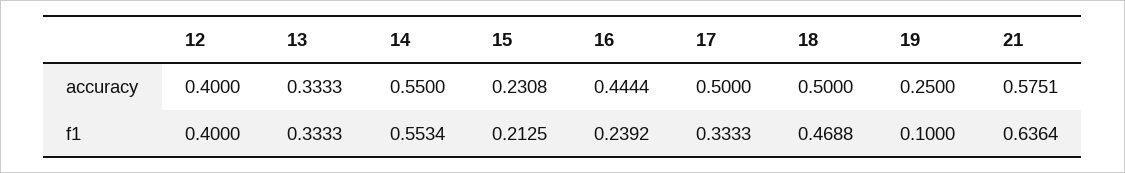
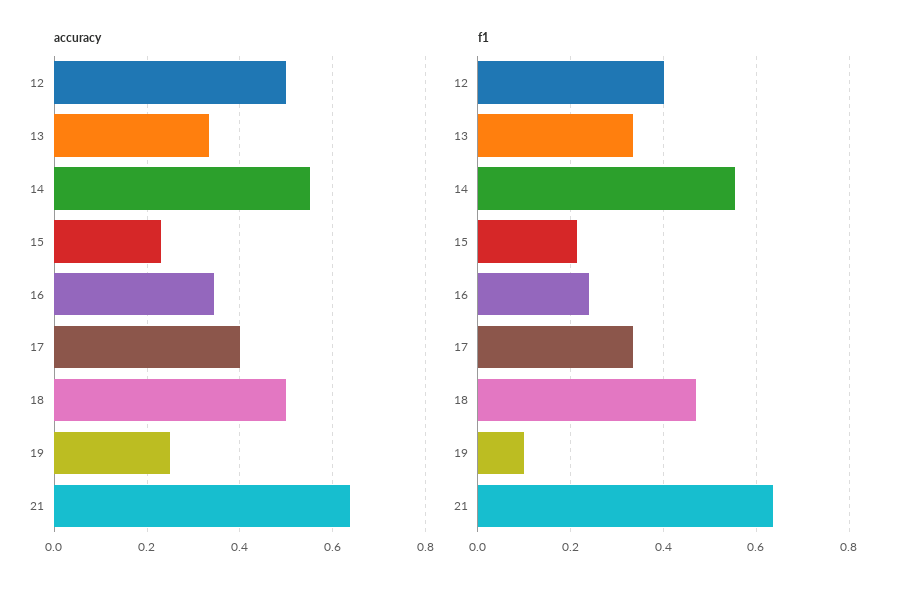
  {
    "accuracy": {
-     "12": 0.4,
+     "12": 0.5,
      "13": 0.3333,
      "14": 0.55,
      "15": 0.2308,
-     "16": 0.4444,
+     "16": 0.34,
-     "17": 0.5,
+     "17": 0.4,
      "18": 0.5,
      "19": 0.25,
-     "21": 0.5751
+     "21": 0.64
    },
    "f1": {
      "12": 0.4,
      "13": 0.3333,
      "14": 0.5534,
      "15": 0.2125,
      "16": 0.2392,
      "17": 0.3333,
      "18": 0.4688,
      "19": 0.1,
      "21": 0.6364
    }
  }

